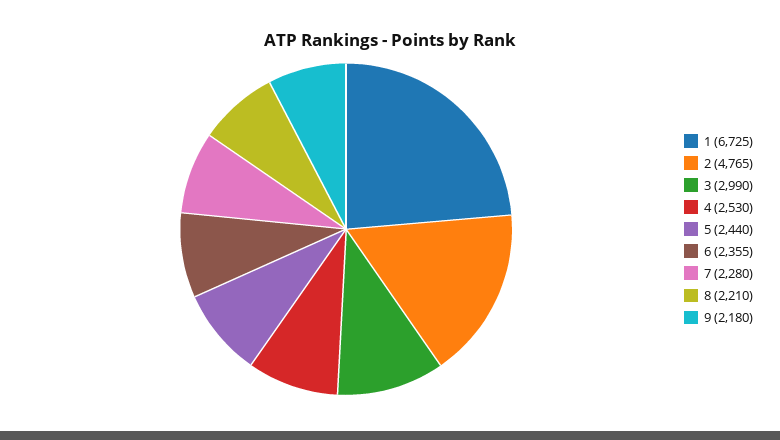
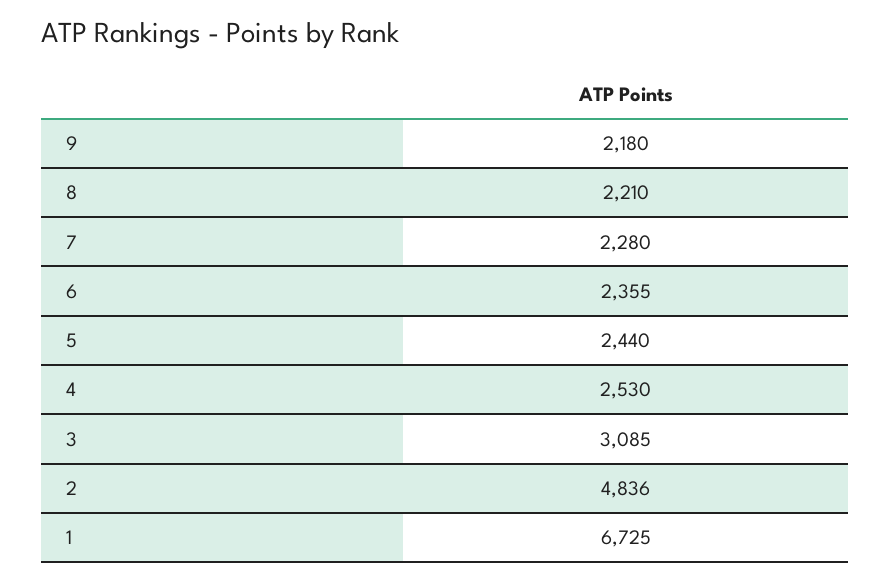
  {
    "1": 6725,
-   "2": 4765,
+   "2": 4836,
-   "3": 2990,
+   "3": 3085,
    "4": 2530,
    "5": 2440,
    "6": 2355,
    "7": 2280,
    "8": 2210,
    "9": 2180
  }

